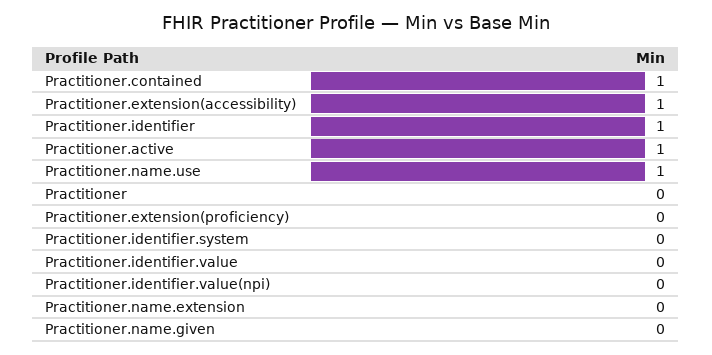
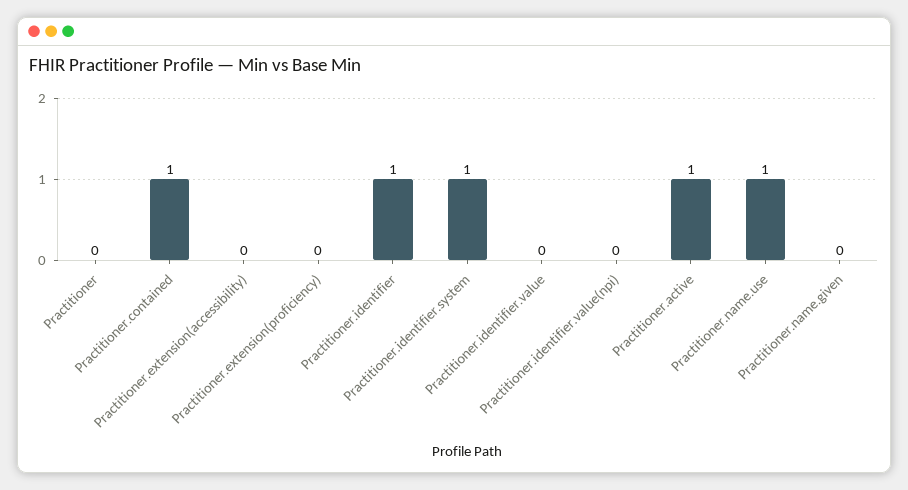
  {
    "Practitioner.contained": 1,
-   "Practitioner.extension(accessibility)": 1,
+   "Practitioner.extension(accessibility)": 0,
    "Practitioner.identifier": 1,
    "Practitioner.active": 1,
    "Practitioner.name.use": 1,
    "Practitioner": 0,
    "Practitioner.extension(proficiency)": 0,
-   "Practitioner.identifier.system": 0,
+   "Practitioner.identifier.system": 1,
    "Practitioner.identifier.value": 0,
    "Practitioner.identifier.value(npi)": 0,
-   "Practitioner.name.extension": 0,
    "Practitioner.name.given": 0
  }

